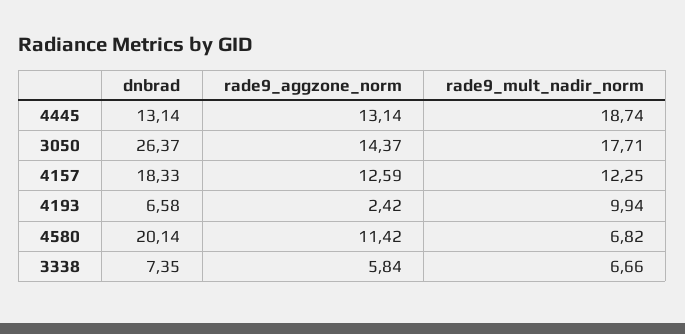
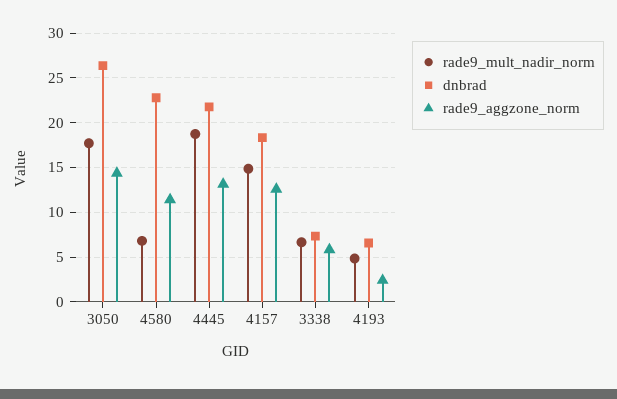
  {
    "dnbrad": {
-     "4445": 13.14,
+     "4445": 22,
      "3050": 26.37,
      "4157": 18.33,
      "4193": 6.58,
-     "4580": 20.14,
+     "4580": 23,
      "3338": 7.35
    },
    "rade9_aggzone_norm": {
      "4445": 13.14,
      "3050": 14.37,
      "4157": 12.59,
      "4193": 2.42,
      "4580": 11.42,
      "3338": 5.84
    },
    "rade9_mult_nadir_norm": {
      "4445": 18.74,
      "3050": 17.71,
-     "4157": 12.25,
+     "4157": 15,
-     "4193": 9.94,
+     "4193": 5,
      "4580": 6.82,
      "3338": 6.66
    }
  }

